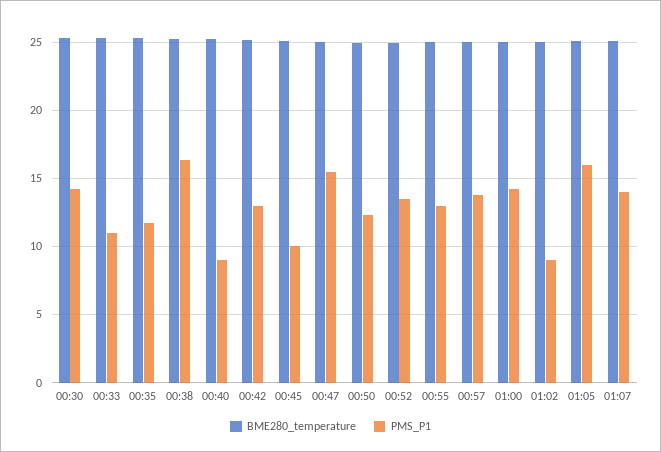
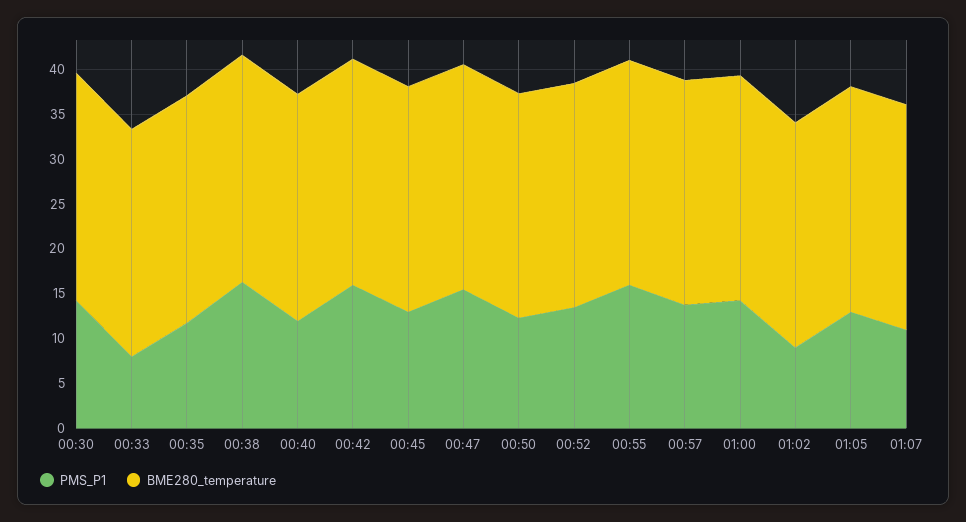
  {
    "BME280_temperature": {
      "00:30": 25.5,
      "00:33": 25.5,
      "00:35": 25.5,
      "00:38": 25.5,
      "00:40": 25,
      "00:42": 25,
      "00:45": 25,
      "00:47": 25,
      "00:50": 25,
      "00:52": 25,
      "00:55": 25,
      "00:57": 25,
      "01:00": 25,
      "01:02": 25,
      "01:05": 25,
      "01:07": 25
    },
    "PMS_P1": {
      "00:30": 14.5,
-     "00:33": 11,
+     "00:33": 8,
      "00:35": 12,
      "00:38": 16.5,
-     "00:40": 9,
+     "00:40": 12,
-     "00:42": 13,
+     "00:42": 16,
-     "00:45": 10,
+     "00:45": 13,
      "00:47": 15.5,
      "00:50": 12.5,
      "00:52": 13.5,
-     "00:55": 13,
+     "00:55": 16,
      "00:57": 14,
      "01:00": 14.5,
      "01:02": 9,
-     "01:05": 16,
+     "01:05": 13,
-     "01:07": 14
+     "01:07": 11
    }
  }

